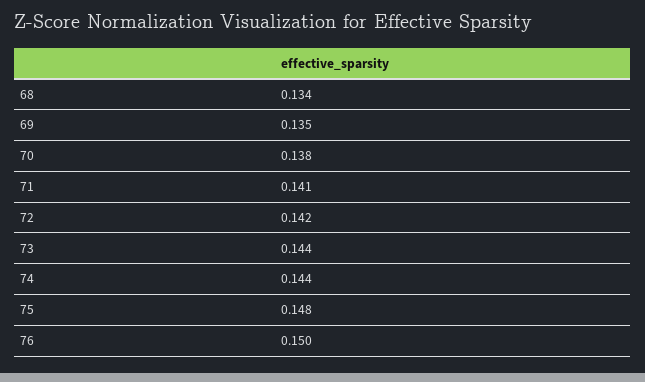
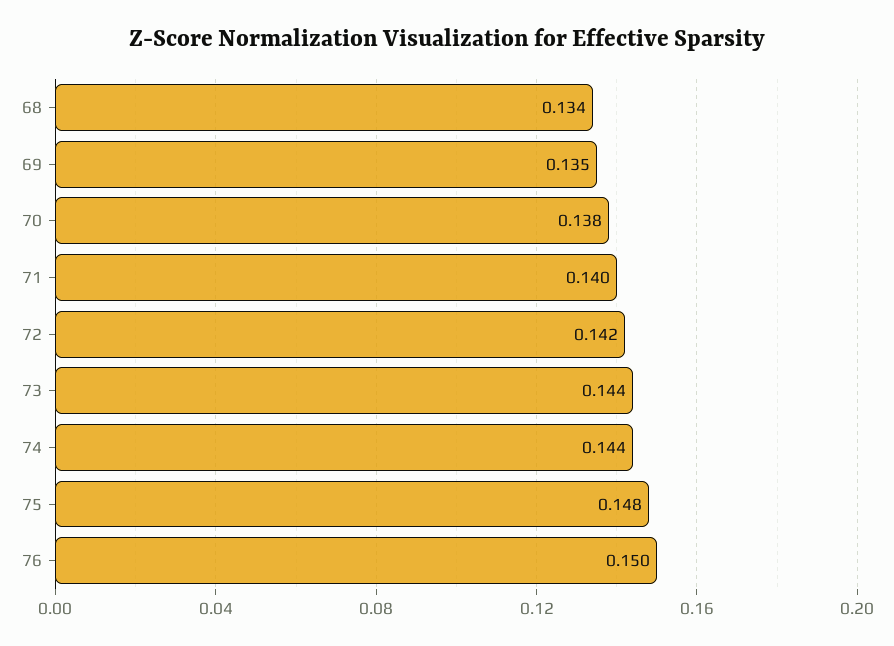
  {
    "68": 0.134,
    "69": 0.135,
    "70": 0.138,
-   "71": 0.141,
+   "71": 0.14,
    "72": 0.142,
    "73": 0.144,
    "74": 0.144,
    "75": 0.148,
    "76": 0.15
  }

